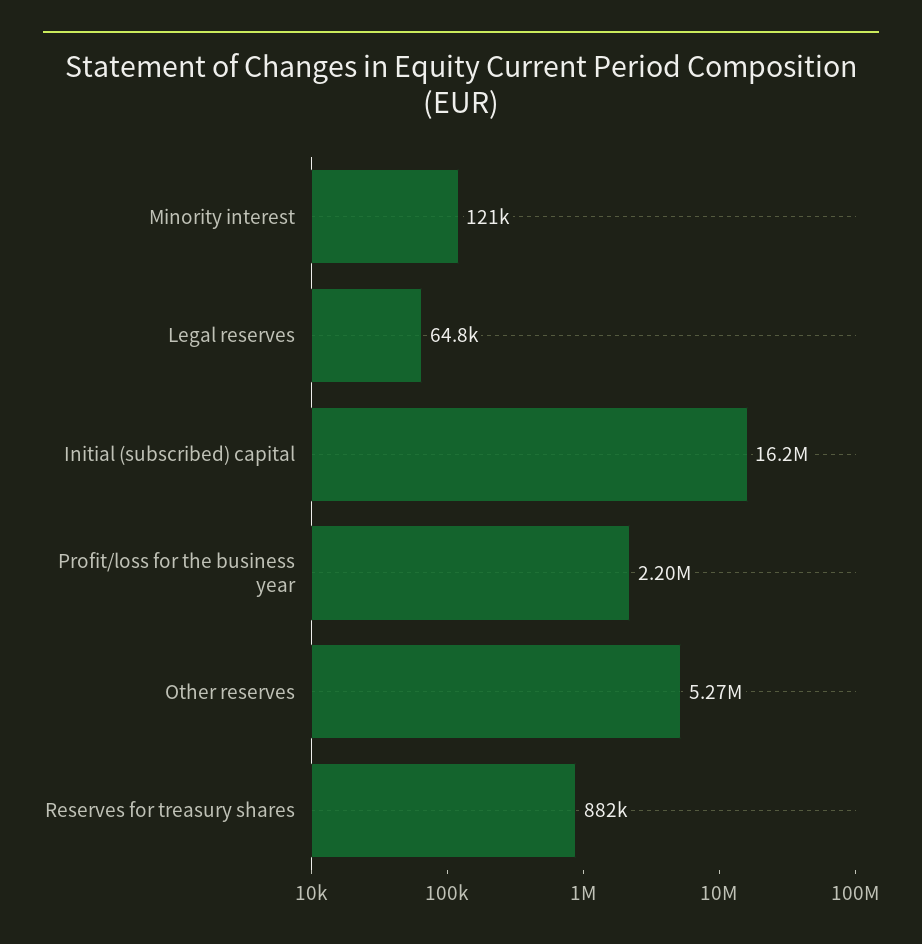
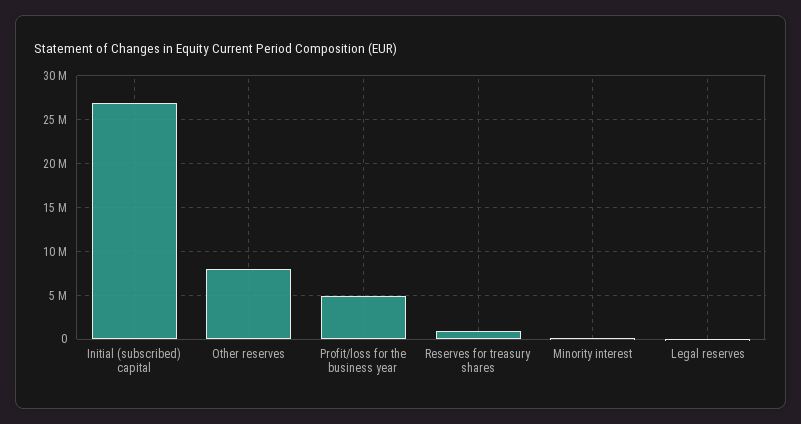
  {
    "Minority interest": 121000,
    "Legal reserves": 64800,
-   "Initial (subscribed) capital": 16200000,
+   "Initial (subscribed) capital": 27000000,
-   "Profit/loss for the business year": 2200000,
+   "Profit/loss for the business year": 5000000,
-   "Other reserves": 5270000,
+   "Other reserves": 8000000,
    "Reserves for treasury shares": 882000
  }

